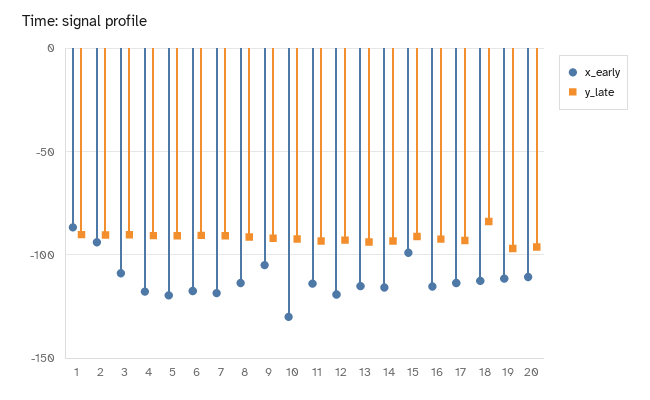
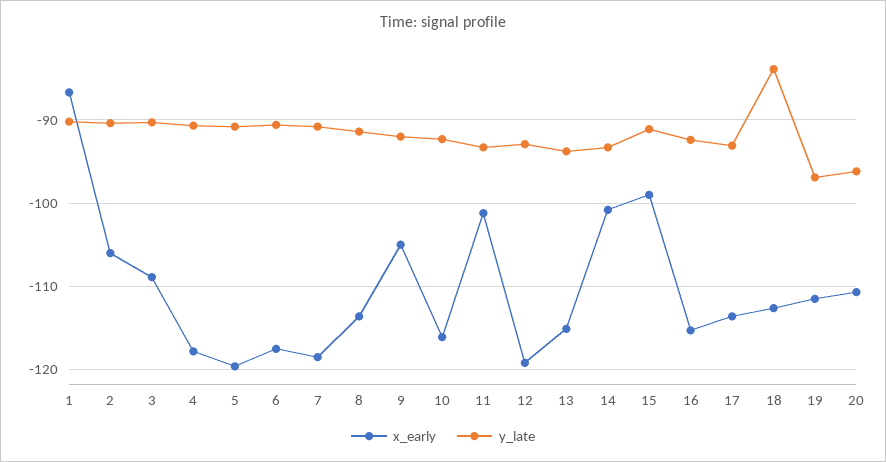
  {
    "x_early": {
      "1": -87,
-     "2": -95,
+     "2": -106,
      "3": -109,
      "4": -118,
      "5": -120,
      "6": -118,
      "7": -119,
      "8": -114,
      "9": -105,
-     "10": -130,
+     "10": -116,
-     "11": -115,
+     "11": -101,
      "12": -119,
      "13": -115,
-     "14": -115,
+     "14": -101,
      "15": -99,
      "16": -115,
      "17": -114,
      "18": -113,
      "19": -112,
      "20": -111
    },
    "y_late": {
      "1": -90,
      "2": -90,
      "3": -90,
      "4": -91,
      "5": -91,
      "6": -91,
      "7": -91,
      "8": -91,
      "9": -92,
      "10": -92,
      "11": -93,
      "12": -93,
      "13": -94,
      "14": -93,
      "15": -91,
      "16": -92,
      "17": -93,
      "18": -84,
      "19": -97,
      "20": -96
    }
  }

